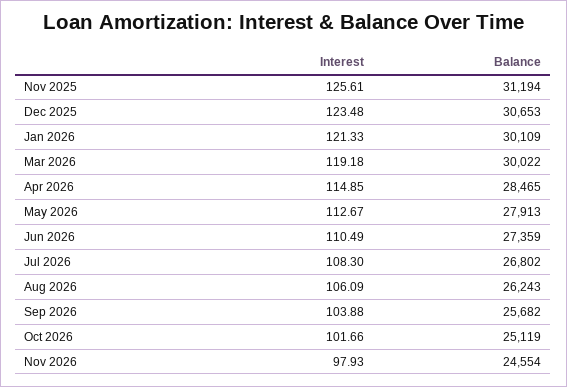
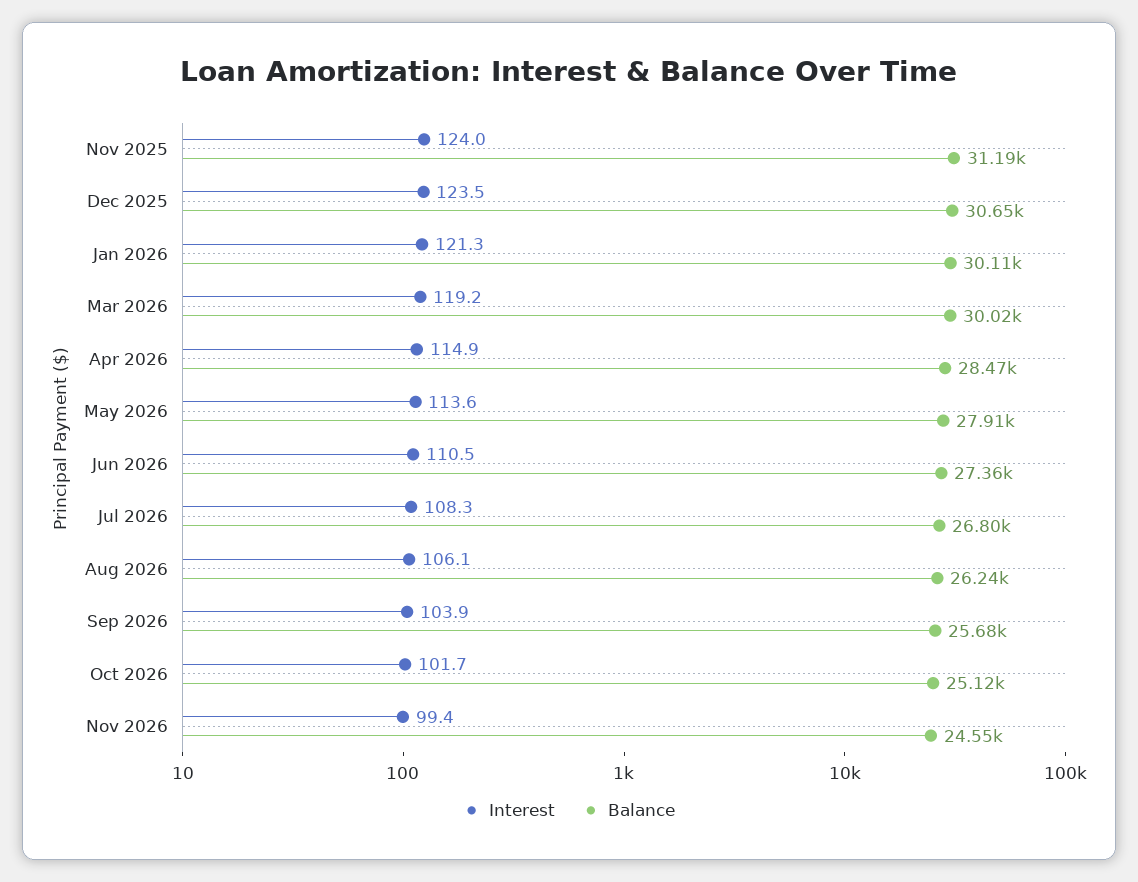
  {
    "Interest": {
-     "Nov 2025": 125.61,
+     "Nov 2025": 124,
      "Dec 2025": 123.48,
      "Jan 2026": 121.33,
      "Mar 2026": 119.18,
      "Apr 2026": 114.85,
-     "May 2026": 112.67,
+     "May 2026": 113.6,
      "Jun 2026": 110.49,
      "Jul 2026": 108.3,
      "Aug 2026": 106.09,
      "Sep 2026": 103.88,
      "Oct 2026": 101.66,
-     "Nov 2026": 97.93
+     "Nov 2026": 99.4
    },
    "Balance": {
      "Nov 2025": 31194,
      "Dec 2025": 30653,
      "Jan 2026": 30109,
      "Mar 2026": 30022,
      "Apr 2026": 28465,
      "May 2026": 27913,
      "Jun 2026": 27359,
      "Jul 2026": 26802,
      "Aug 2026": 26243,
      "Sep 2026": 25682,
      "Oct 2026": 25119,
      "Nov 2026": 24554
    }
  }

